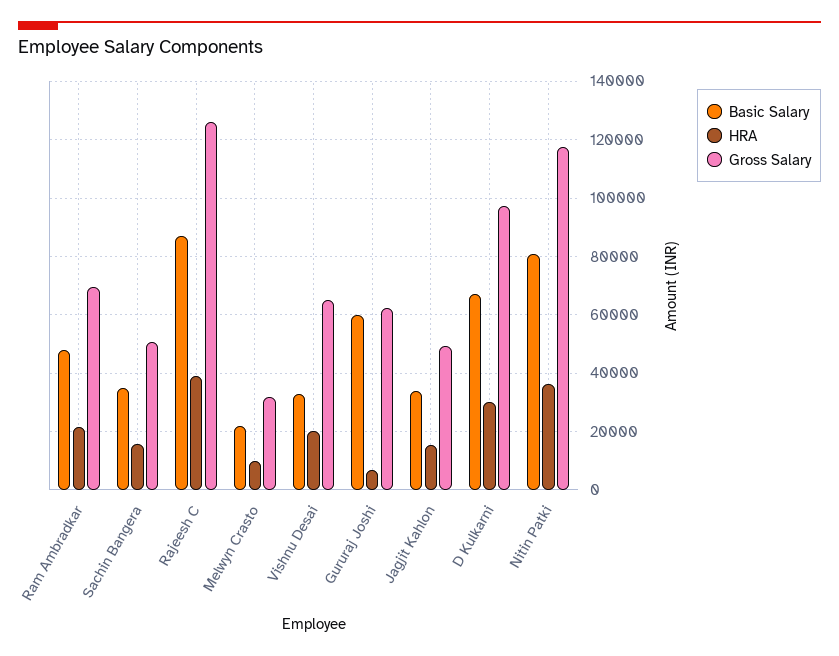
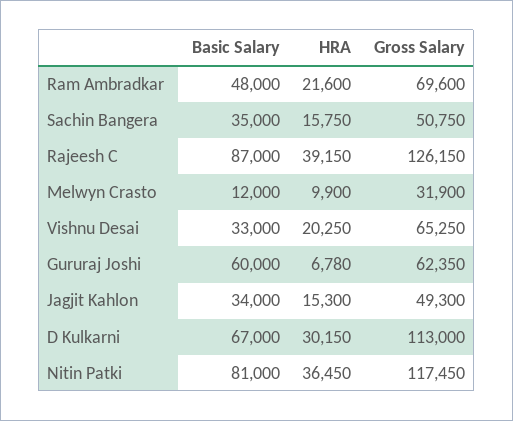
  {
    "Basic Salary": {
      "Ram Ambradkar": 48000,
      "Sachin Bangera": 35000,
      "Rajeesh C": 87000,
-     "Melwyn Crasto": 22500,
+     "Melwyn Crasto": 12000,
      "Vishnu Desai": 33000,
      "Gururaj Joshi": 60000,
      "Jagjit Kahlon": 34000,
      "D Kulkarni": 67000,
      "Nitin Patki": 81000
    },
    "HRA": {
      "Ram Ambradkar": 21600,
      "Sachin Bangera": 15750,
      "Rajeesh C": 39150,
      "Melwyn Crasto": 9900,
      "Vishnu Desai": 20250,
      "Gururaj Joshi": 6780,
      "Jagjit Kahlon": 15300,
      "D Kulkarni": 30150,
      "Nitin Patki": 36450
    },
    "Gross Salary": {
      "Ram Ambradkar": 69600,
      "Sachin Bangera": 50750,
      "Rajeesh C": 126150,
      "Melwyn Crasto": 31900,
      "Vishnu Desai": 65250,
      "Gururaj Joshi": 62350,
      "Jagjit Kahlon": 49300,
-     "D Kulkarni": 97500,
+     "D Kulkarni": 113000,
      "Nitin Patki": 117450
    }
  }

